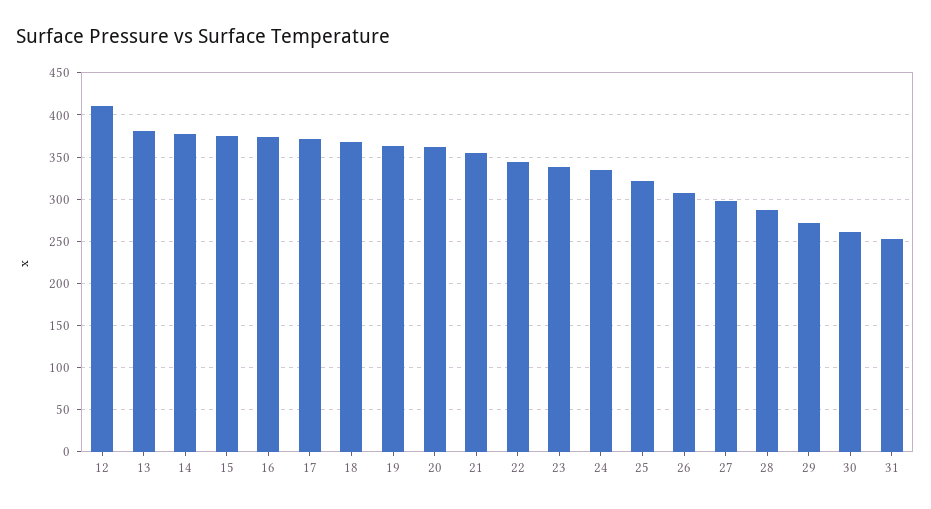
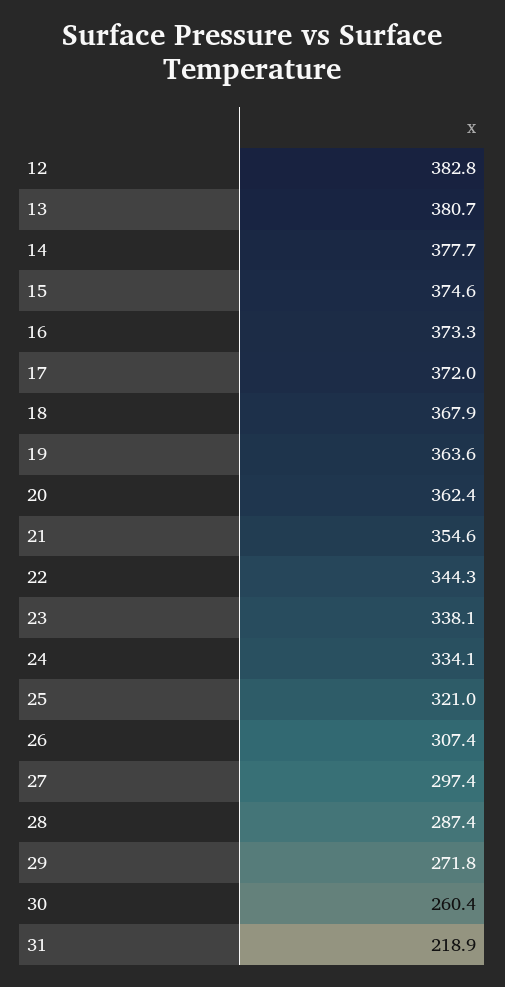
  {
-   "12": 410,
+   "12": 382.8,
    "13": 380.7,
    "14": 377.7,
    "15": 374.6,
    "16": 373.3,
    "17": 372,
    "18": 367.9,
    "19": 363.6,
    "20": 362.4,
    "21": 354.6,
    "22": 344.3,
    "23": 338.1,
    "24": 334.1,
    "25": 321,
    "26": 307.4,
    "27": 297.4,
    "28": 287.4,
    "29": 271.8,
    "30": 260.4,
-   "31": 250
+   "31": 218.9
  }

